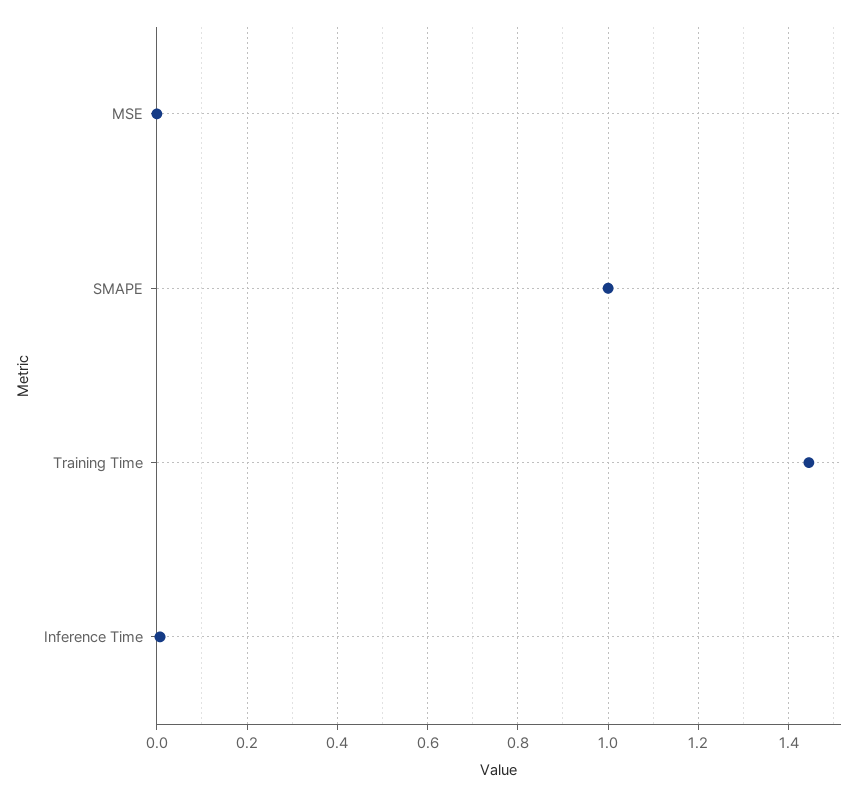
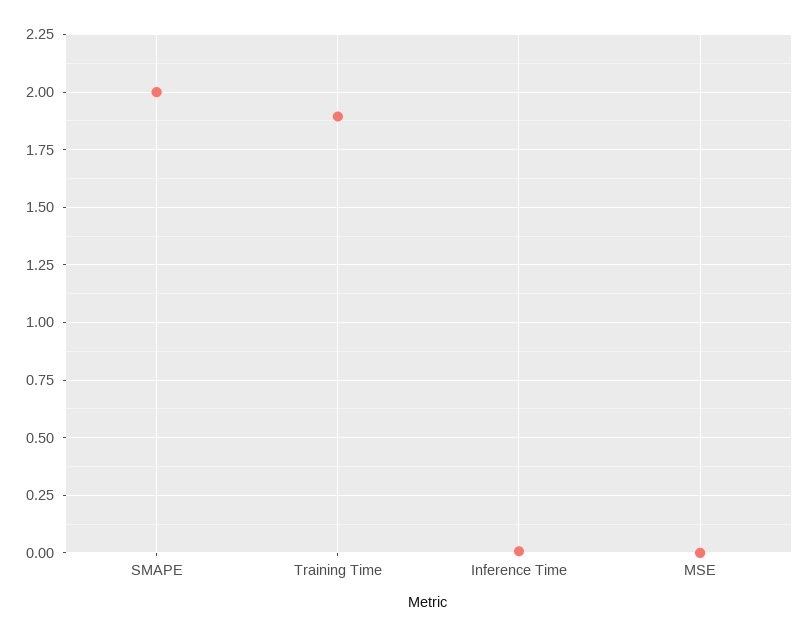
  {
    "MSE": 0,
-   "SMAPE": 1,
+   "SMAPE": 2,
-   "Training Time": 1.44,
+   "Training Time": 1.9,
    "Inference Time": 0
  }

